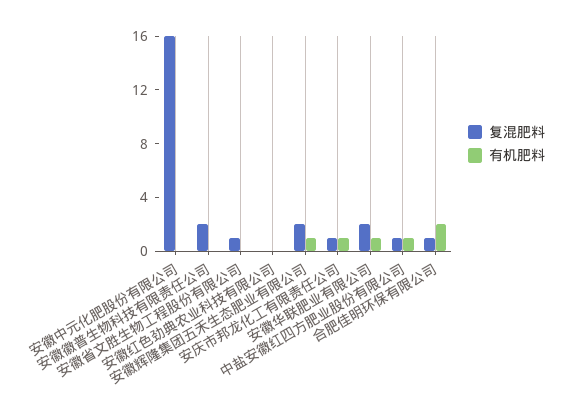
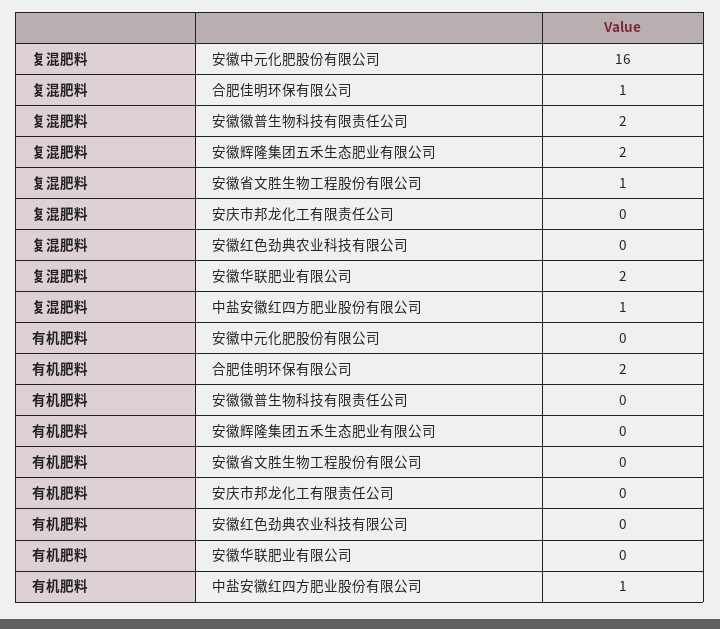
  {
    "复混肥料": {
      "安徽中元化肥股份有限公司": 16,
      "安徽徽普生物科技有限责任公司": 2,
      "安徽省文胜生物工程股份有限公司": 1,
      "安徽红色劲典农业科技有限公司": 0,
      "安徽辉隆集团五禾生态肥业有限公司": 2,
-     "安庆市邦龙化工有限责任公司": 1,
+     "安庆市邦龙化工有限责任公司": 0,
      "安徽华联肥业有限公司": 2,
      "中盐安徽红四方肥业股份有限公司": 1,
      "合肥佳明环保有限公司": 1
    },
    "有机肥料": {
      "安徽中元化肥股份有限公司": 0,
      "安徽徽普生物科技有限责任公司": 0,
      "安徽省文胜生物工程股份有限公司": 0,
      "安徽红色劲典农业科技有限公司": 0,
-     "安徽辉隆集团五禾生态肥业有限公司": 1,
+     "安徽辉隆集团五禾生态肥业有限公司": 0,
-     "安庆市邦龙化工有限责任公司": 1,
+     "安庆市邦龙化工有限责任公司": 0,
-     "安徽华联肥业有限公司": 1,
+     "安徽华联肥业有限公司": 0,
      "中盐安徽红四方肥业股份有限公司": 1,
      "合肥佳明环保有限公司": 2
    }
  }

